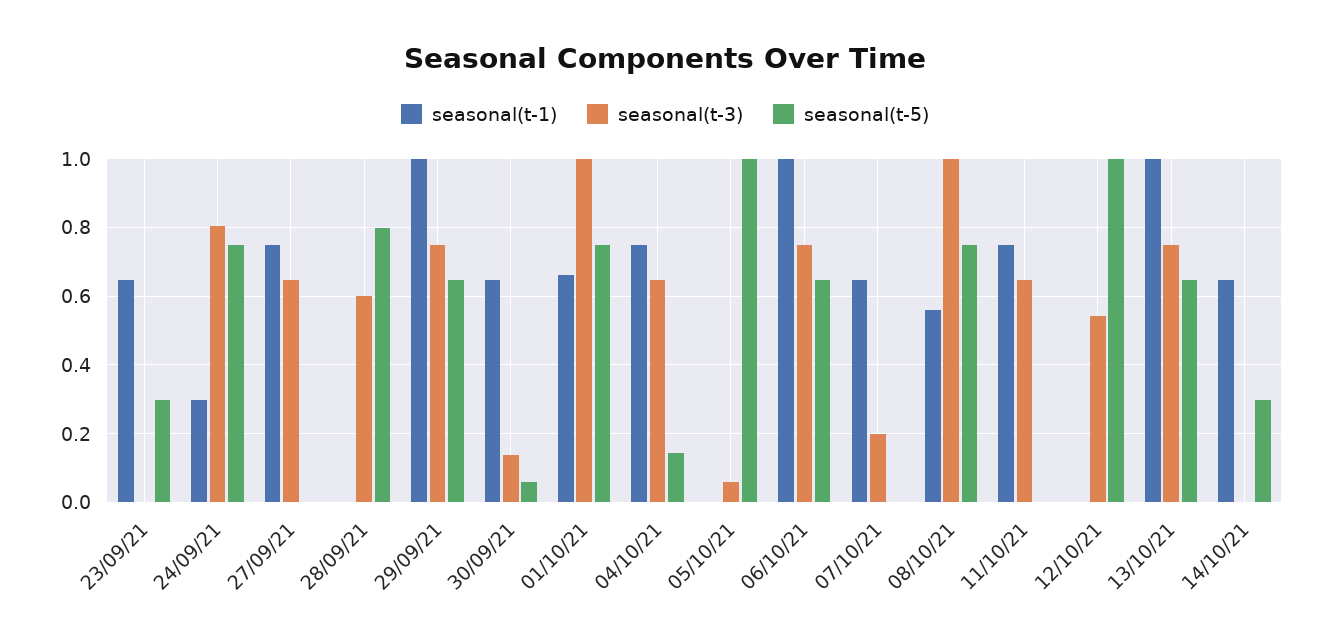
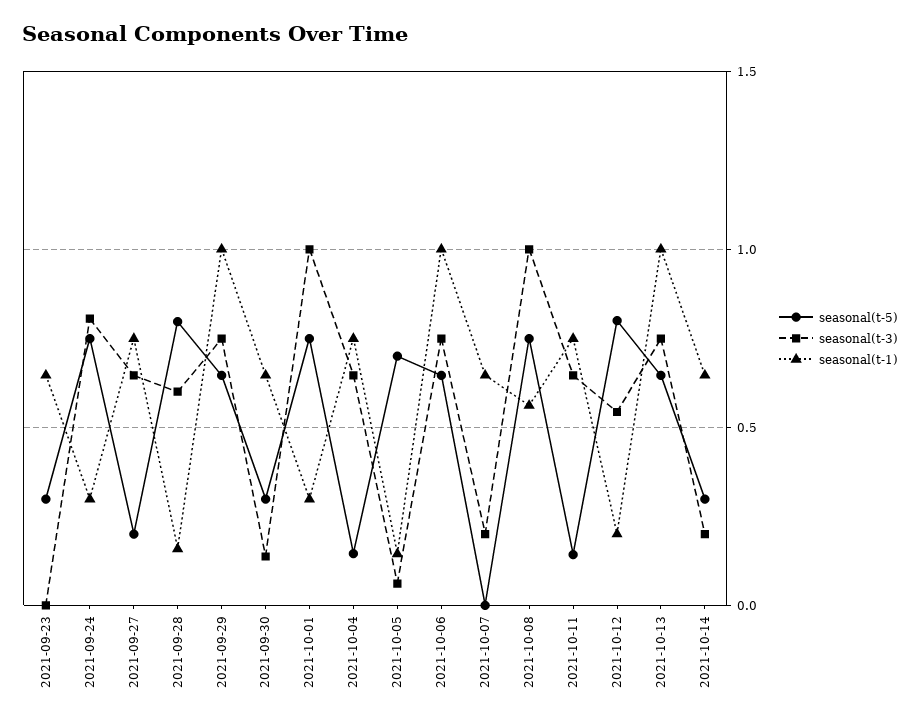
  {
    "seasonal(t-1)": {
      "23/09/21": 0.64,
      "24/09/21": 0.3,
      "27/09/21": 0.74,
-     "28/09/21": 0,
+     "28/09/21": 0.15,
      "29/09/21": 1,
      "30/09/21": 0.64,
-     "01/10/21": 0.66,
+     "01/10/21": 0.3,
      "04/10/21": 0.74,
-     "05/10/21": 0,
+     "05/10/21": 0.15,
      "06/10/21": 1,
      "07/10/21": 0.64,
      "08/10/21": 0.56,
      "11/10/21": 0.74,
-     "12/10/21": 0,
+     "12/10/21": 0.2,
      "13/10/21": 1,
      "14/10/21": 0.64
    },
    "seasonal(t-3)": {
      "23/09/21": 0,
      "24/09/21": 0.8,
      "27/09/21": 0.64,
      "28/09/21": 0.6,
      "29/09/21": 0.74,
      "30/09/21": 0.14,
      "01/10/21": 1,
      "04/10/21": 0.64,
      "05/10/21": 0.06,
      "06/10/21": 0.74,
      "07/10/21": 0.2,
      "08/10/21": 1,
      "11/10/21": 0.64,
      "12/10/21": 0.54,
      "13/10/21": 0.74,
-     "14/10/21": 0
+     "14/10/21": 0.2
    },
    "seasonal(t-5)": {
      "23/09/21": 0.3,
      "24/09/21": 0.74,
-     "27/09/21": 0,
+     "27/09/21": 0.2,
      "28/09/21": 0.8,
      "29/09/21": 0.64,
-     "30/09/21": 0.06,
+     "30/09/21": 0.3,
      "01/10/21": 0.74,
      "04/10/21": 0.14,
-     "05/10/21": 1,
+     "05/10/21": 0.7,
      "06/10/21": 0.64,
      "07/10/21": 0,
      "08/10/21": 0.74,
-     "11/10/21": 0,
+     "11/10/21": 0.15,
-     "12/10/21": 1,
+     "12/10/21": 0.8,
      "13/10/21": 0.64,
      "14/10/21": 0.3
    }
  }

